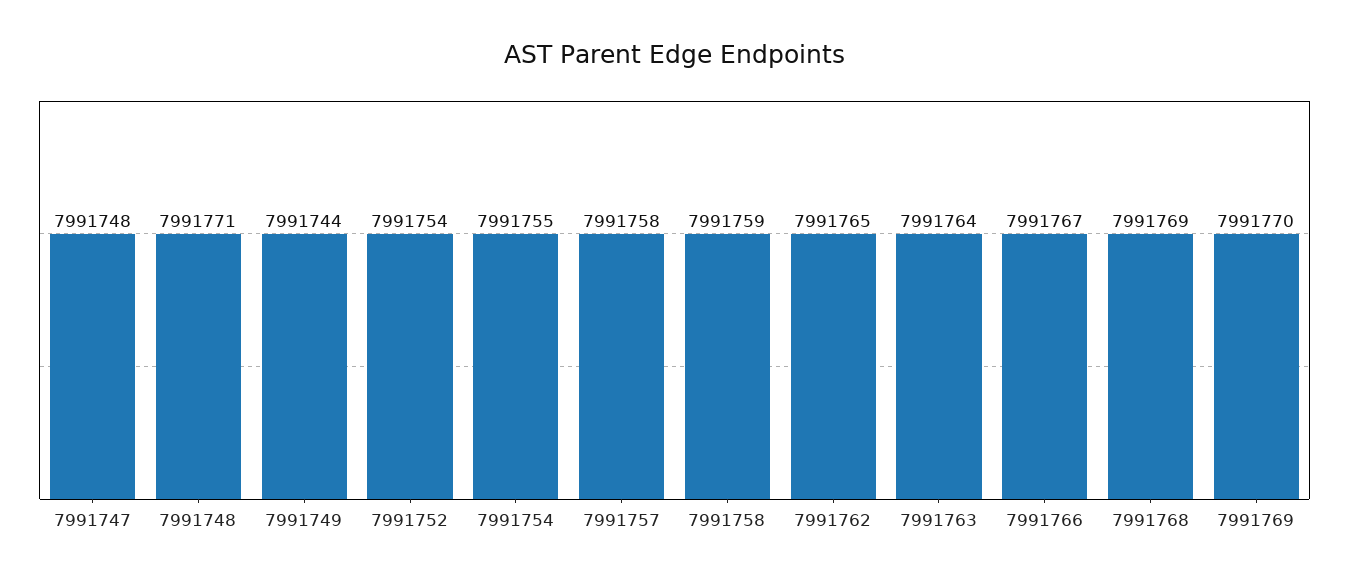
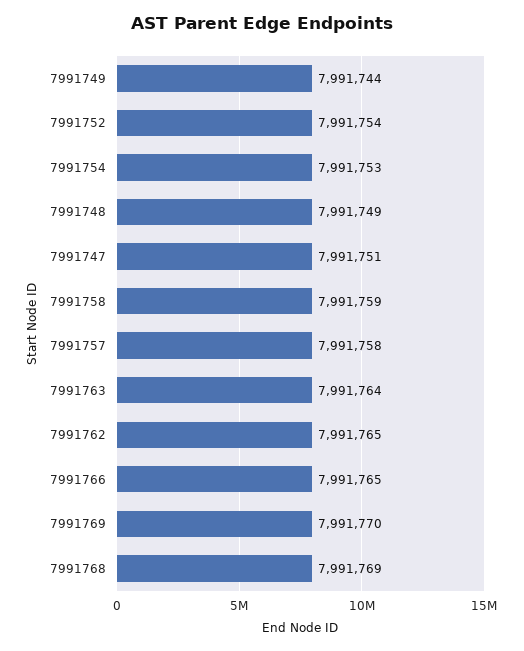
  {
-   "7991747": 7991748,
+   "7991747": 7991751,
-   "7991748": 7991771,
+   "7991748": 7991749,
    "7991749": 7991744,
    "7991752": 7991754,
-   "7991754": 7991755,
+   "7991754": 7991753,
    "7991757": 7991758,
    "7991758": 7991759,
    "7991762": 7991765,
    "7991763": 7991764,
-   "7991766": 7991767,
+   "7991766": 7991765,
    "7991768": 7991769,
    "7991769": 7991770
  }

